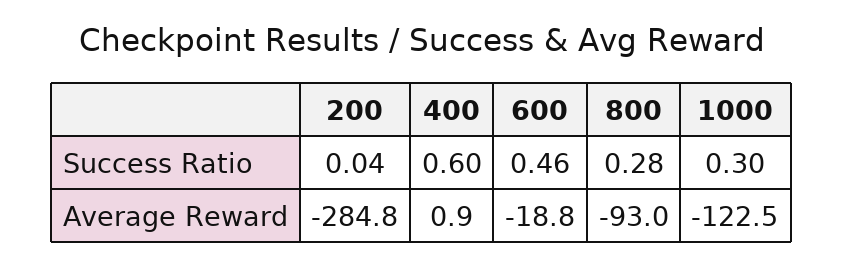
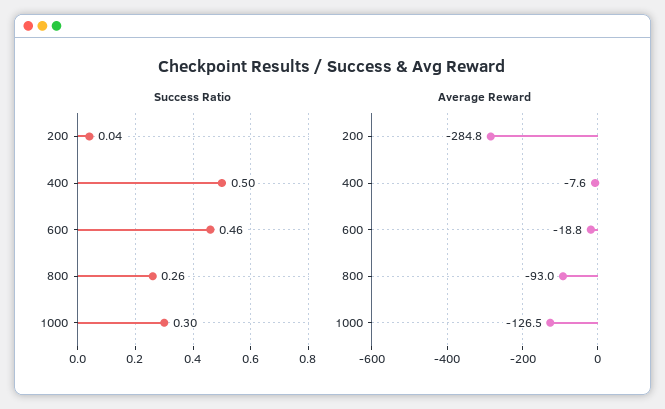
  {
    "Success Ratio": {
      "200": 0.04,
-     "400": 0.6,
+     "400": 0.5,
      "600": 0.46,
-     "800": 0.28,
+     "800": 0.26,
      "1000": 0.3
    },
    "Average Reward": {
      "200": -284.8,
-     "400": 0.9,
+     "400": -7.6,
      "600": -18.8,
      "800": -93,
-     "1000": -122.5
+     "1000": -126.5
    }
  }

